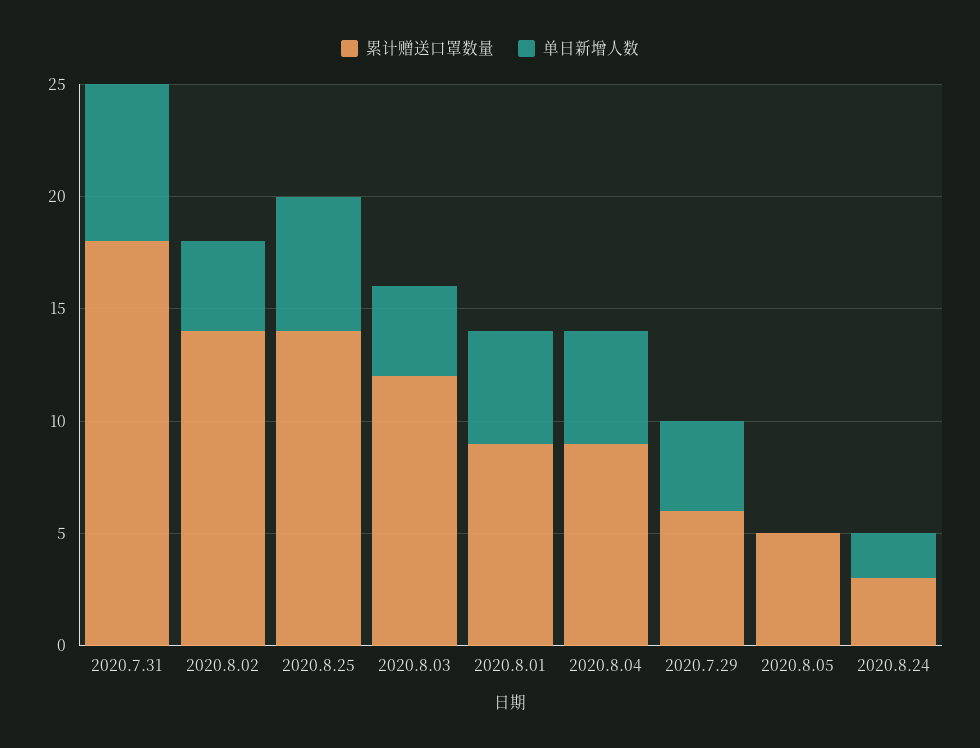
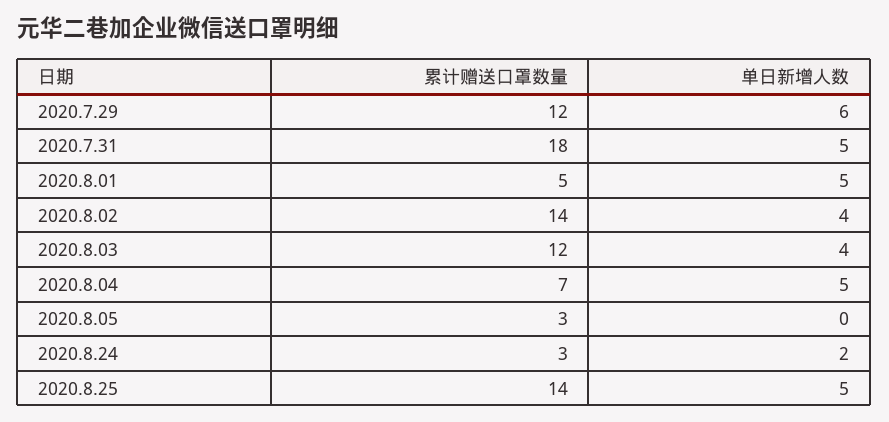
  {
    "累计赠送口罩数量": {
      "2020.7.31": 18,
      "2020.8.02": 14,
      "2020.8.25": 14,
      "2020.8.03": 12,
-     "2020.8.01": 9,
+     "2020.8.01": 5,
-     "2020.8.04": 9,
+     "2020.8.04": 7,
-     "2020.7.29": 6,
+     "2020.7.29": 12,
-     "2020.8.05": 5,
+     "2020.8.05": 3,
      "2020.8.24": 3
    },
    "单日新增人数": {
-     "2020.7.31": 7,
+     "2020.7.31": 5,
      "2020.8.02": 4,
-     "2020.8.25": 6,
+     "2020.8.25": 5,
      "2020.8.03": 4,
      "2020.8.01": 5,
      "2020.8.04": 5,
-     "2020.7.29": 4,
+     "2020.7.29": 6,
      "2020.8.05": 0,
      "2020.8.24": 2
    }
  }

